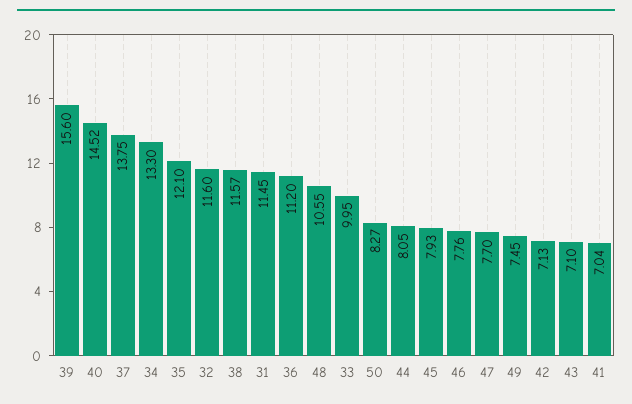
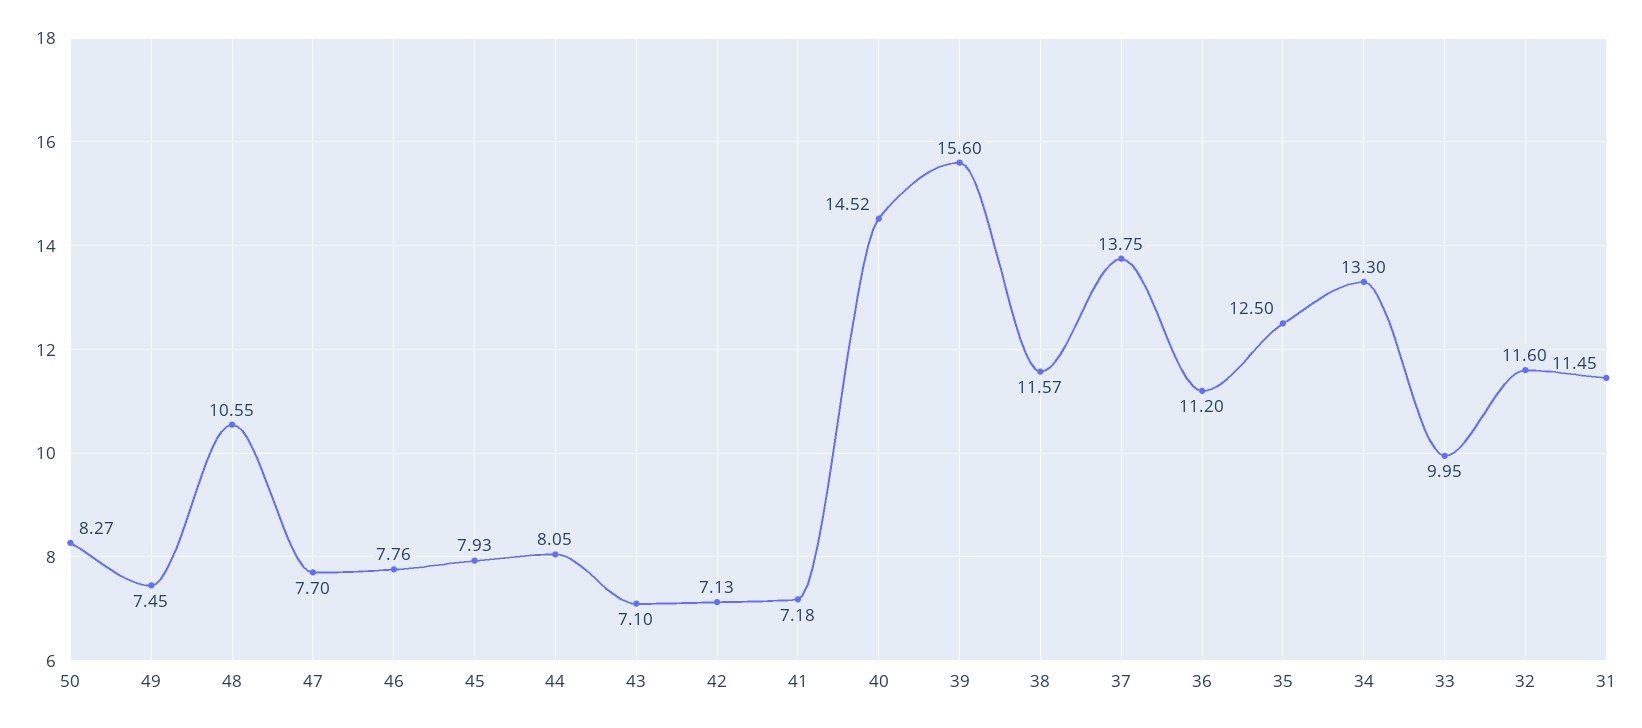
  {
    "39": 15.6,
    "40": 14.52,
    "37": 13.75,
    "34": 13.3,
-   "35": 12.1,
+   "35": 12.5,
    "32": 11.6,
    "38": 11.57,
    "31": 11.45,
    "36": 11.2,
    "48": 10.55,
    "33": 9.95,
    "50": 8.27,
    "44": 8.05,
    "45": 7.93,
    "46": 7.76,
    "47": 7.7,
    "49": 7.45,
    "42": 7.13,
    "43": 7.1,
-   "41": 7.04
+   "41": 7.18
  }

